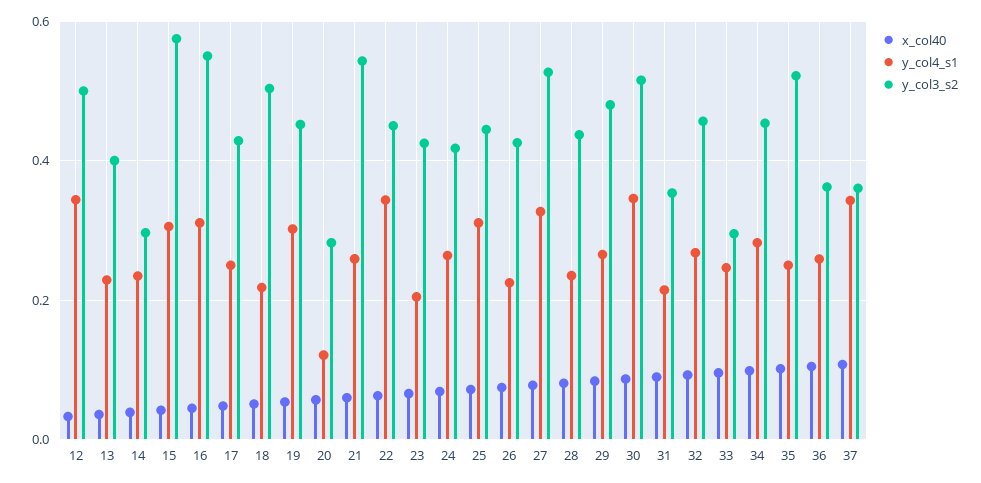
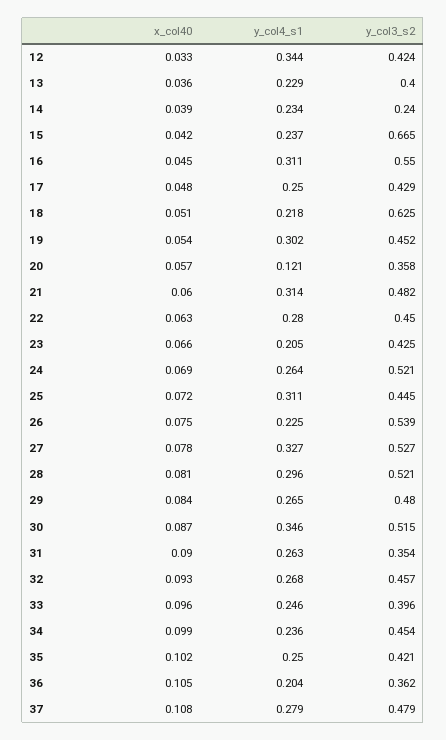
  {
    "x_col40": {
      "12": 0.033,
      "13": 0.036,
      "14": 0.039,
      "15": 0.042,
      "16": 0.045,
      "17": 0.048,
      "18": 0.051,
      "19": 0.054,
      "20": 0.057,
      "21": 0.06,
      "22": 0.063,
      "23": 0.066,
      "24": 0.069,
      "25": 0.072,
      "26": 0.075,
      "27": 0.078,
      "28": 0.081,
      "29": 0.084,
      "30": 0.087,
      "31": 0.09,
      "32": 0.093,
      "33": 0.096,
      "34": 0.099,
      "35": 0.102,
      "36": 0.105,
      "37": 0.108
    },
    "y_col4_s1": {
      "12": 0.344,
      "13": 0.229,
      "14": 0.234,
-     "15": 0.3,
+     "15": 0.237,
      "16": 0.311,
      "17": 0.25,
      "18": 0.218,
      "19": 0.302,
      "20": 0.121,
-     "21": 0.26,
+     "21": 0.314,
-     "22": 0.34,
+     "22": 0.28,
      "23": 0.205,
      "24": 0.264,
      "25": 0.311,
      "26": 0.225,
      "27": 0.327,
-     "28": 0.24,
+     "28": 0.296,
      "29": 0.265,
      "30": 0.346,
-     "31": 0.22,
+     "31": 0.263,
      "32": 0.268,
      "33": 0.246,
-     "34": 0.28,
+     "34": 0.236,
      "35": 0.25,
-     "36": 0.26,
+     "36": 0.204,
-     "37": 0.34
+     "37": 0.279
    },
    "y_col3_s2": {
-     "12": 0.5,
+     "12": 0.424,
      "13": 0.4,
-     "14": 0.3,
+     "14": 0.24,
-     "15": 0.58,
+     "15": 0.665,
      "16": 0.55,
      "17": 0.429,
-     "18": 0.5,
+     "18": 0.625,
      "19": 0.452,
-     "20": 0.28,
+     "20": 0.358,
-     "21": 0.54,
+     "21": 0.482,
      "22": 0.45,
      "23": 0.425,
-     "24": 0.42,
+     "24": 0.521,
      "25": 0.445,
-     "26": 0.42,
+     "26": 0.539,
      "27": 0.527,
-     "28": 0.44,
+     "28": 0.521,
      "29": 0.48,
      "30": 0.515,
      "31": 0.354,
      "32": 0.457,
-     "33": 0.3,
+     "33": 0.396,
      "34": 0.454,
-     "35": 0.52,
+     "35": 0.421,
      "36": 0.362,
-     "37": 0.36
+     "37": 0.479
    }
  }

